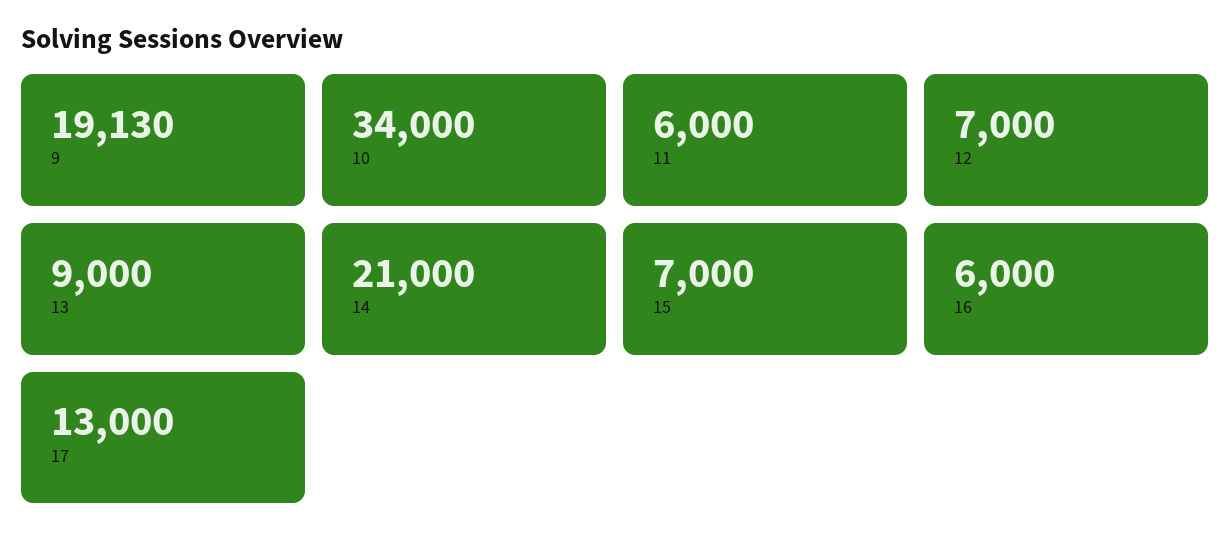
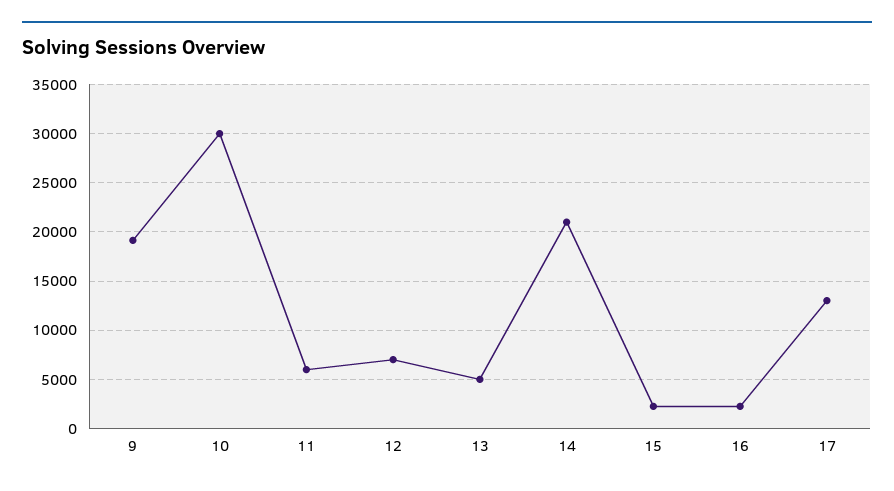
  {
    "9": 19130,
-   "10": 34000,
+   "10": 30000,
    "11": 6000,
    "12": 7000,
-   "13": 9000,
+   "13": 5000,
    "14": 21000,
-   "15": 7000,
+   "15": 2000,
-   "16": 6000,
+   "16": 2000,
    "17": 13000
  }

